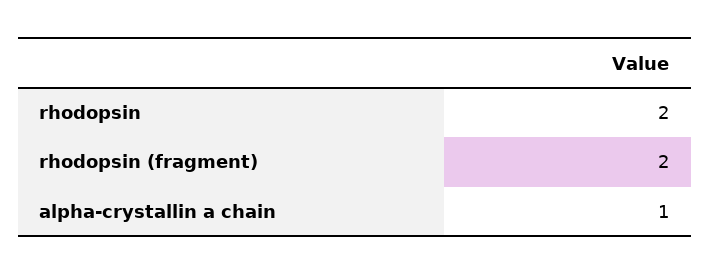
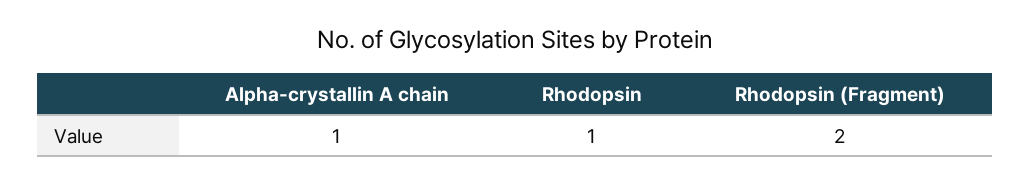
  {
-   "rhodopsin": 2,
+   "rhodopsin": 1,
    "rhodopsin (fragment)": 2,
    "alpha-crystallin a chain": 1
  }

